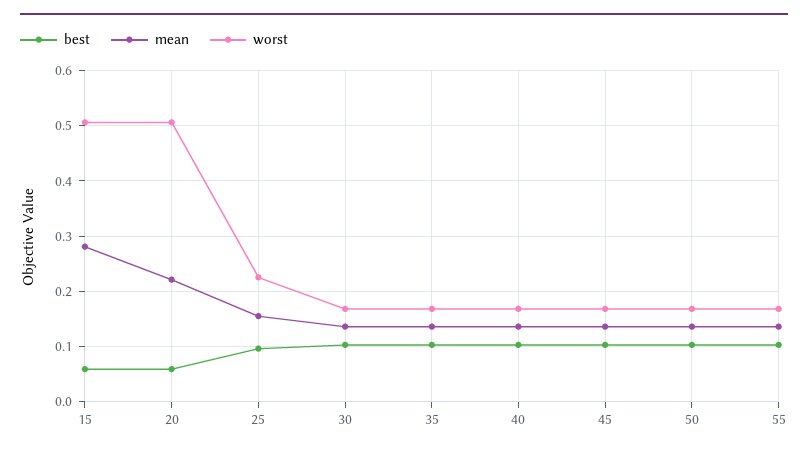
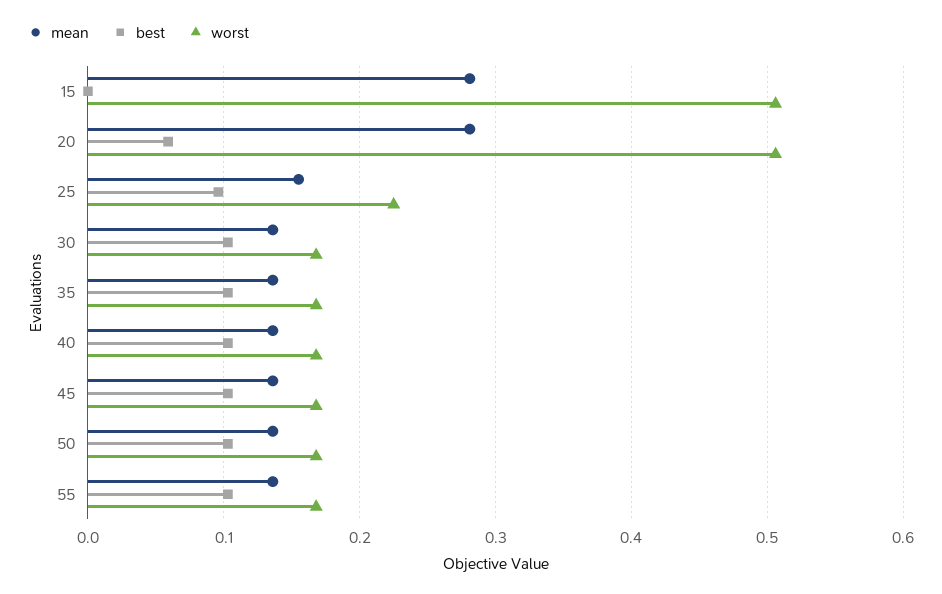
  {
    "best": {
-     "15": 0.06,
+     "15": 0,
      "20": 0.06,
      "25": 0.1,
      "30": 0.1,
      "35": 0.1,
      "40": 0.1,
      "45": 0.1,
      "50": 0.1,
      "55": 0.1
    },
    "mean": {
      "15": 0.28,
-     "20": 0.22,
+     "20": 0.28,
      "25": 0.16,
      "30": 0.14,
      "35": 0.14,
      "40": 0.14,
      "45": 0.14,
      "50": 0.14,
      "55": 0.14
    },
    "worst": {
      "15": 0.51,
      "20": 0.51,
      "25": 0.23,
      "30": 0.17,
      "35": 0.17,
      "40": 0.17,
      "45": 0.17,
      "50": 0.17,
      "55": 0.17
    }
  }

